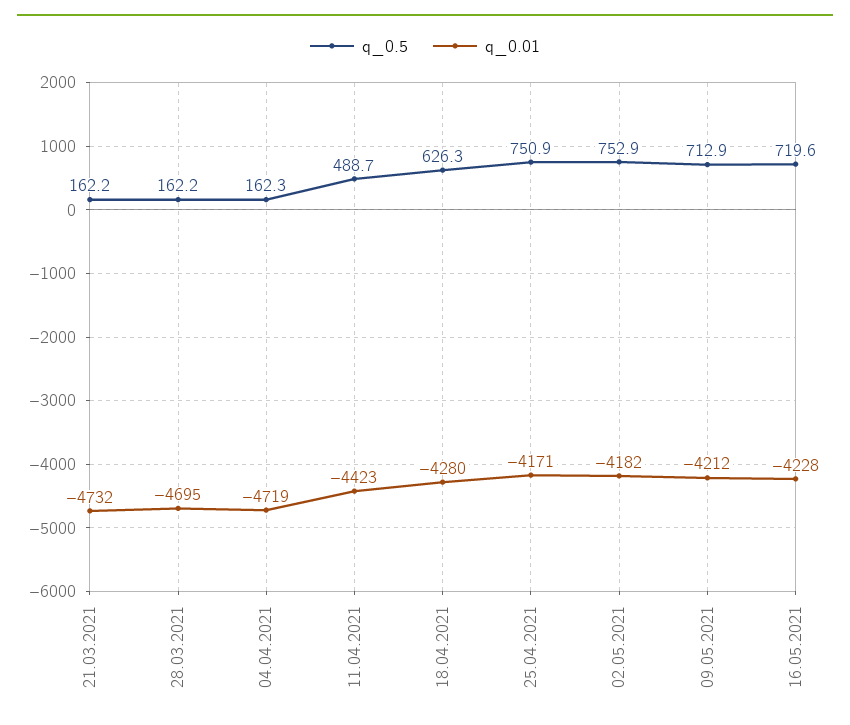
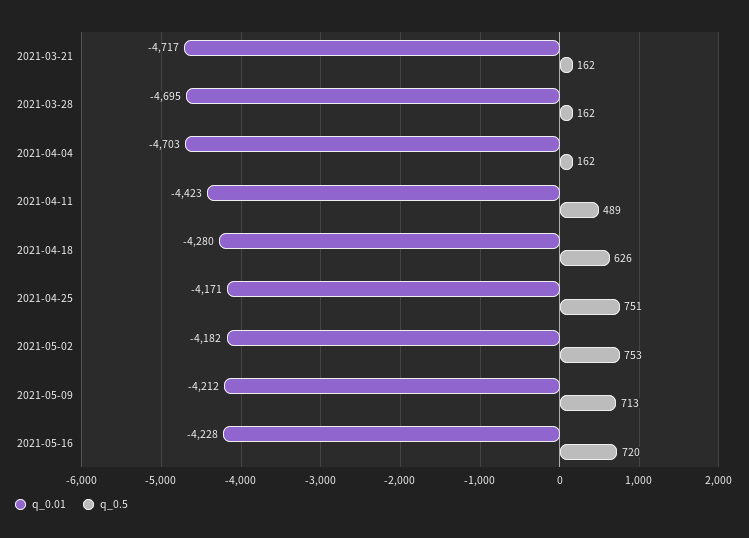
  {
    "q_0.5": {
      "21.03.2021": 162.2,
      "28.03.2021": 162.2,
      "04.04.2021": 162.3,
      "11.04.2021": 488.7,
      "18.04.2021": 626.3,
      "25.04.2021": 750.9,
      "02.05.2021": 752.9,
      "09.05.2021": 712.9,
      "16.05.2021": 719.6
    },
    "q_0.01": {
-     "21.03.2021": -4732,
+     "21.03.2021": -4717,
      "28.03.2021": -4695,
-     "04.04.2021": -4719,
+     "04.04.2021": -4703,
      "11.04.2021": -4423,
      "18.04.2021": -4280,
      "25.04.2021": -4171,
      "02.05.2021": -4182,
      "09.05.2021": -4212,
      "16.05.2021": -4228
    }
  }

